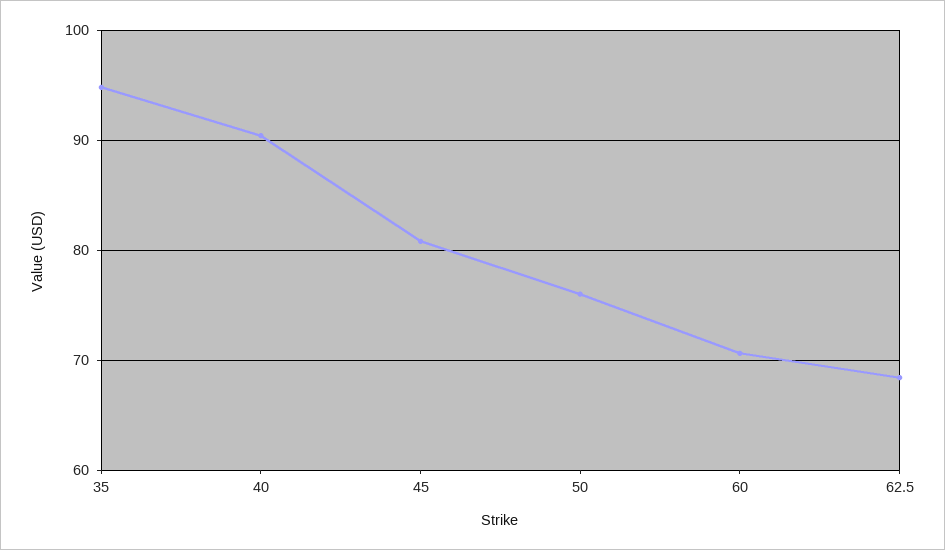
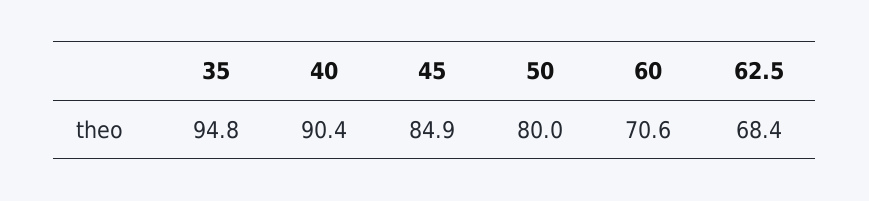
  {
    "35": 94.8,
    "40": 90.4,
-   "45": 81,
+   "45": 84.9,
-   "50": 76,
+   "50": 80,
    "60": 70.6,
    "62.5": 68.4
  }

